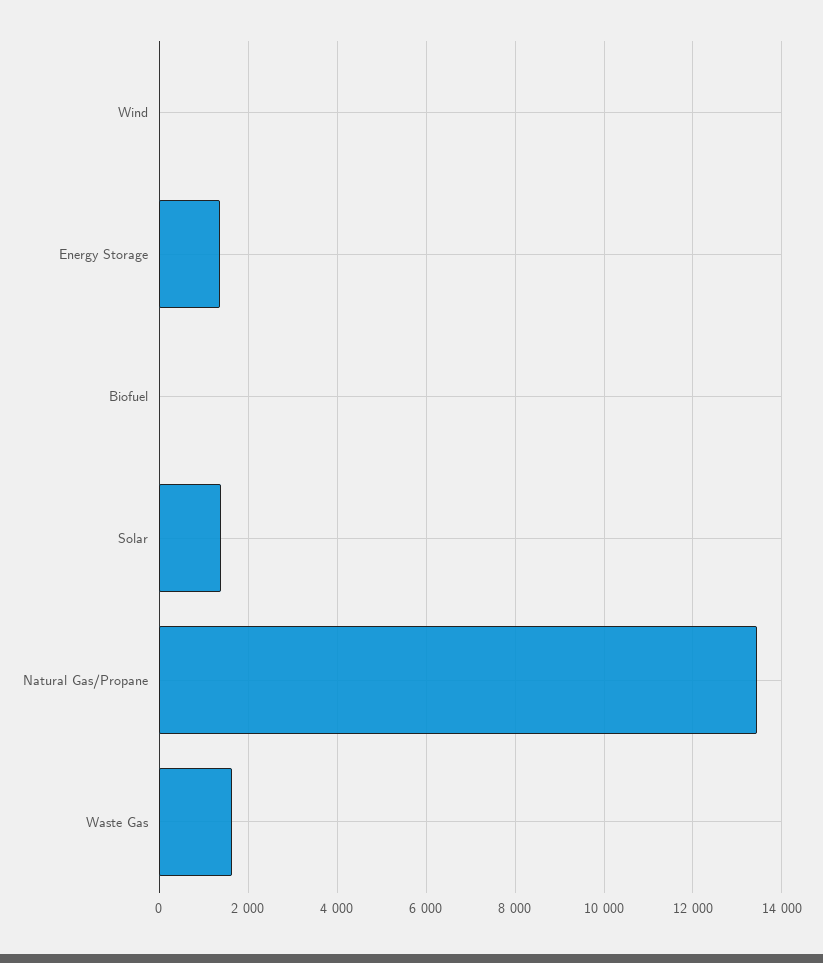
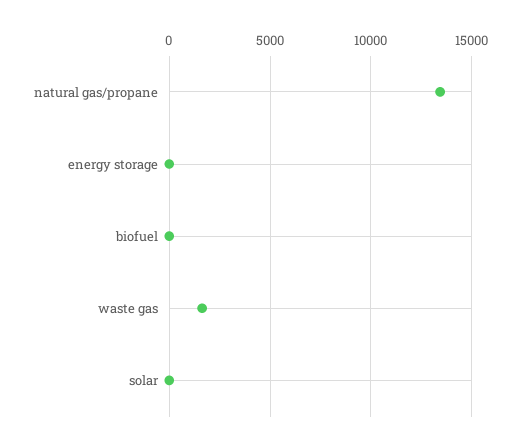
  {
-   "Wind": 0,
-   "Energy Storage": 1400,
+   "Energy Storage": 0,
    "Biofuel": 0,
-   "Solar": 1400,
+   "Solar": 0,
    "Natural Gas/Propane": 13400,
    "Waste Gas": 1600
  }

